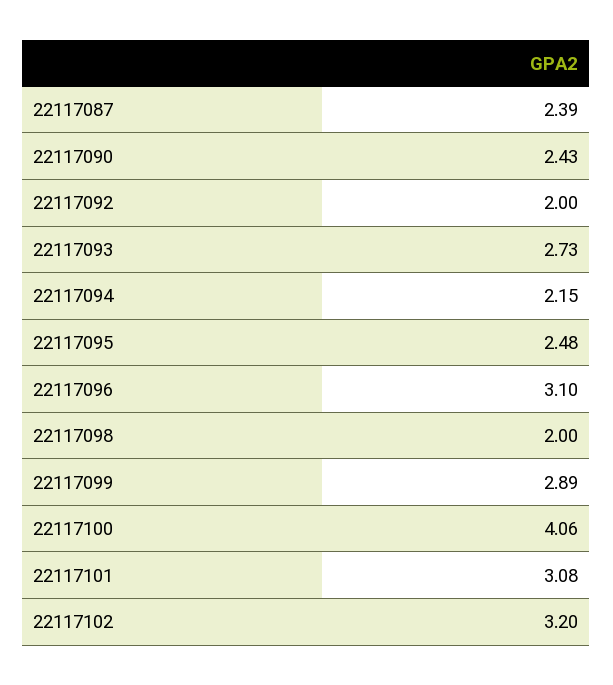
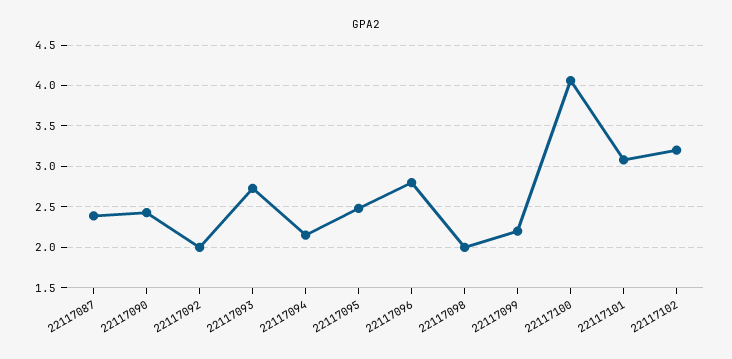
  {
    "22117087": 2.39,
    "22117090": 2.43,
    "22117092": 2,
    "22117093": 2.73,
    "22117094": 2.15,
    "22117095": 2.48,
-   "22117096": 3.1,
+   "22117096": 2.8,
    "22117098": 2,
-   "22117099": 2.89,
+   "22117099": 2.2,
    "22117100": 4.06,
    "22117101": 3.08,
    "22117102": 3.2
  }

